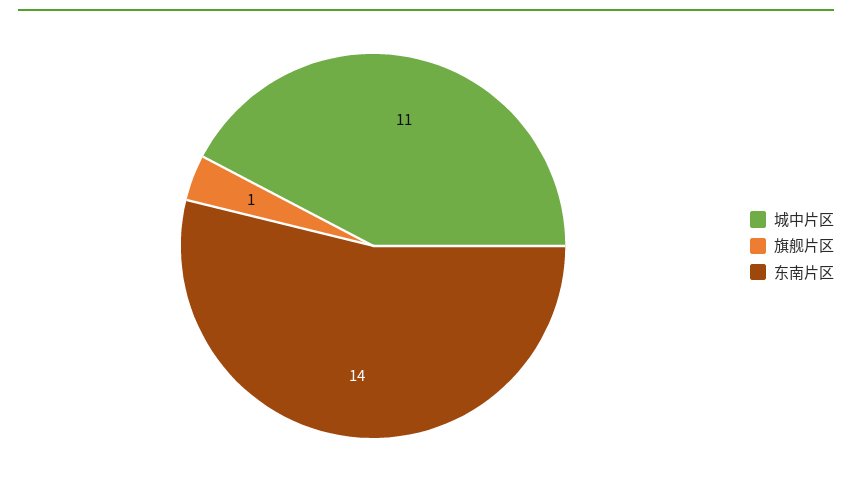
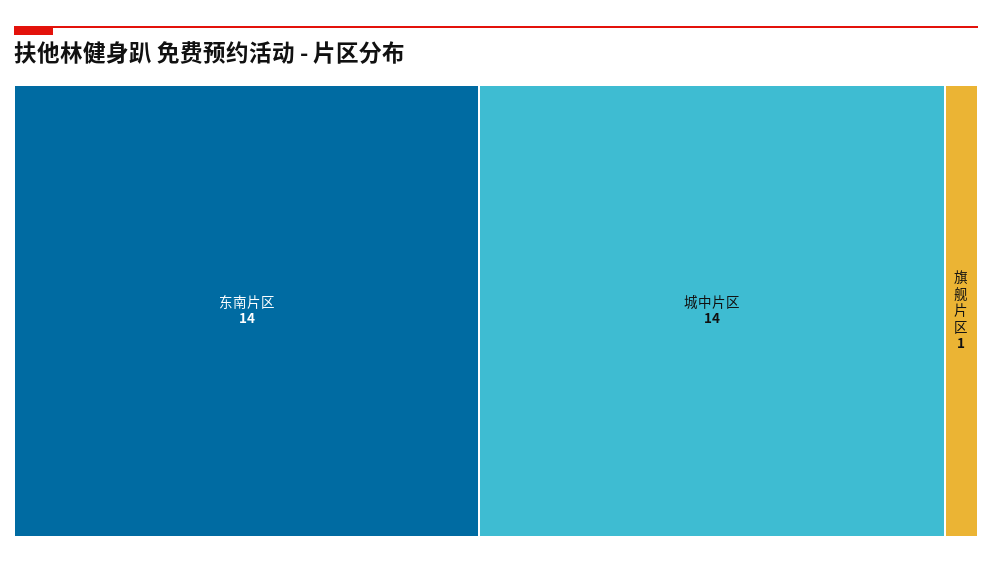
  {
-   "城中片区": 11,
+   "城中片区": 14,
    "旗舰片区": 1,
    "东南片区": 14
  }

